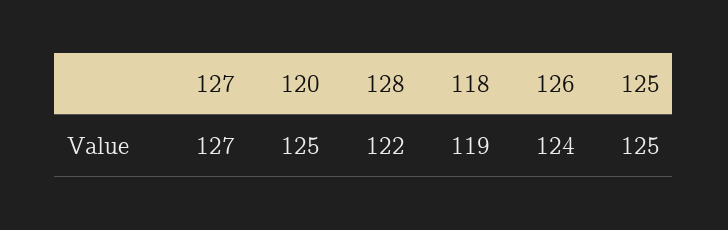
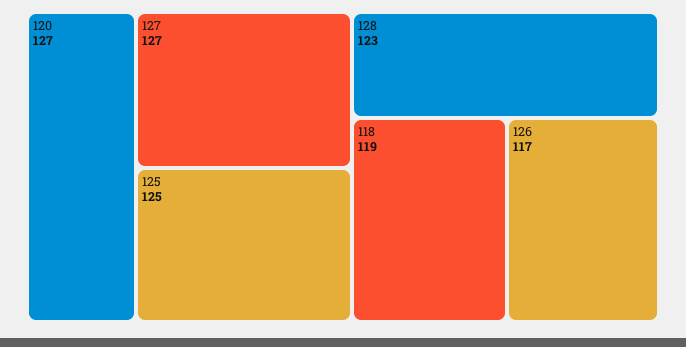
  {
    "127": 127,
-   "120": 125,
+   "120": 127,
-   "128": 122,
+   "128": 123,
    "118": 119,
-   "126": 124,
+   "126": 117,
    "125": 125
  }

